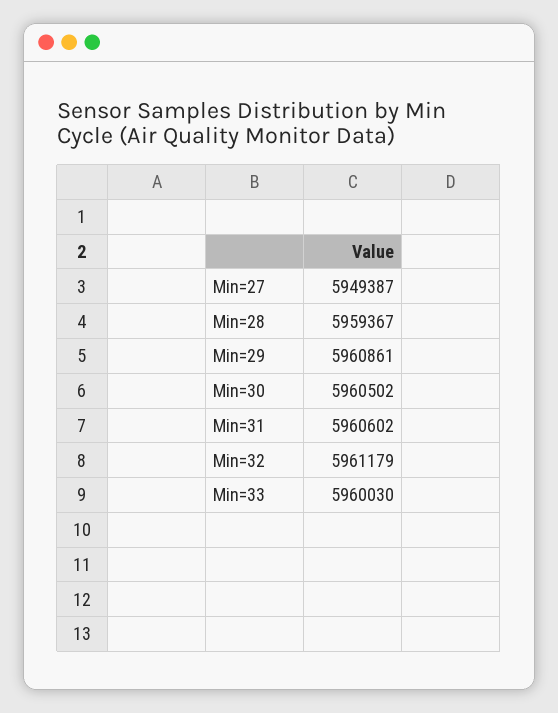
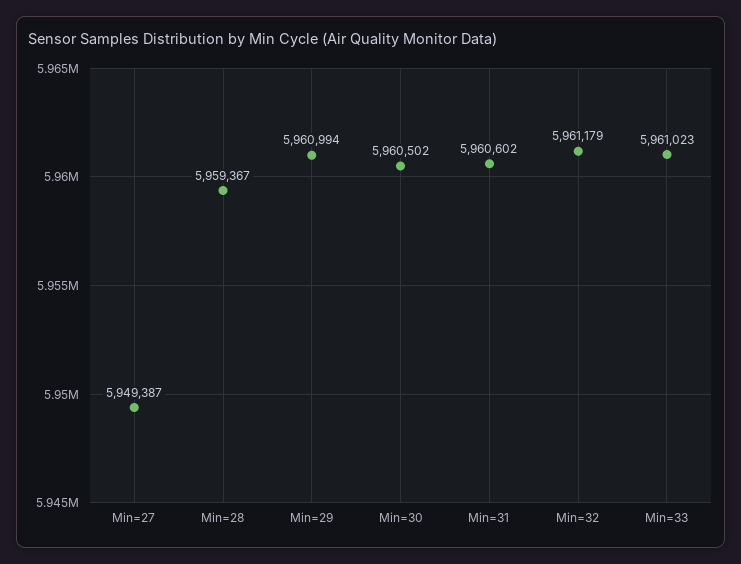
  {
    "Min=27": 5949387,
    "Min=28": 5959367,
-   "Min=29": 5960861,
+   "Min=29": 5960994,
    "Min=30": 5960502,
    "Min=31": 5960602,
    "Min=32": 5961179,
-   "Min=33": 5960030
+   "Min=33": 5961023
  }

